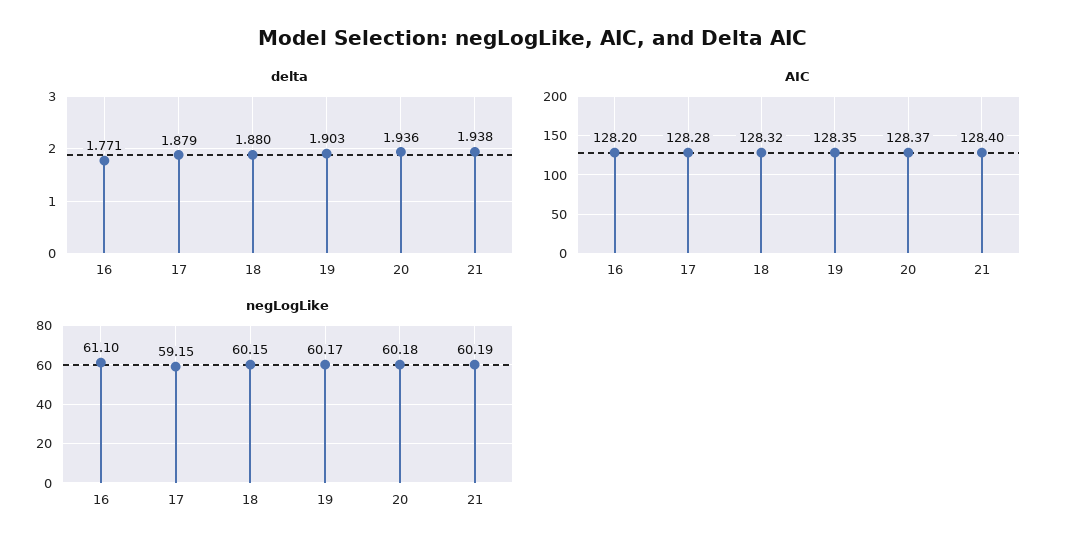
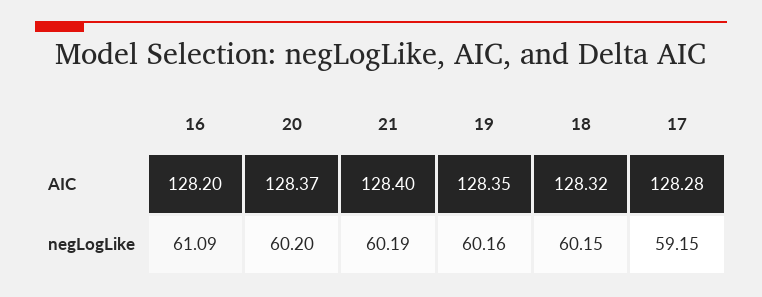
  {
-   "delta": {
-     "16": 1.771,
-     "17": 1.879,
-     "18": 1.88,
-     "19": 1.903,
-     "20": 1.936,
-     "21": 1.938
-   },
    "AIC": {
      "16": 128.2,
      "17": 128.28,
      "18": 128.32,
      "19": 128.35,
      "20": 128.37,
      "21": 128.4
    },
    "negLogLike": {
-     "16": 61.1,
+     "16": 61.09,
      "17": 59.15,
      "18": 60.15,
-     "19": 60.17,
+     "19": 60.16,
-     "20": 60.18,
+     "20": 60.2,
      "21": 60.19
    }
  }

